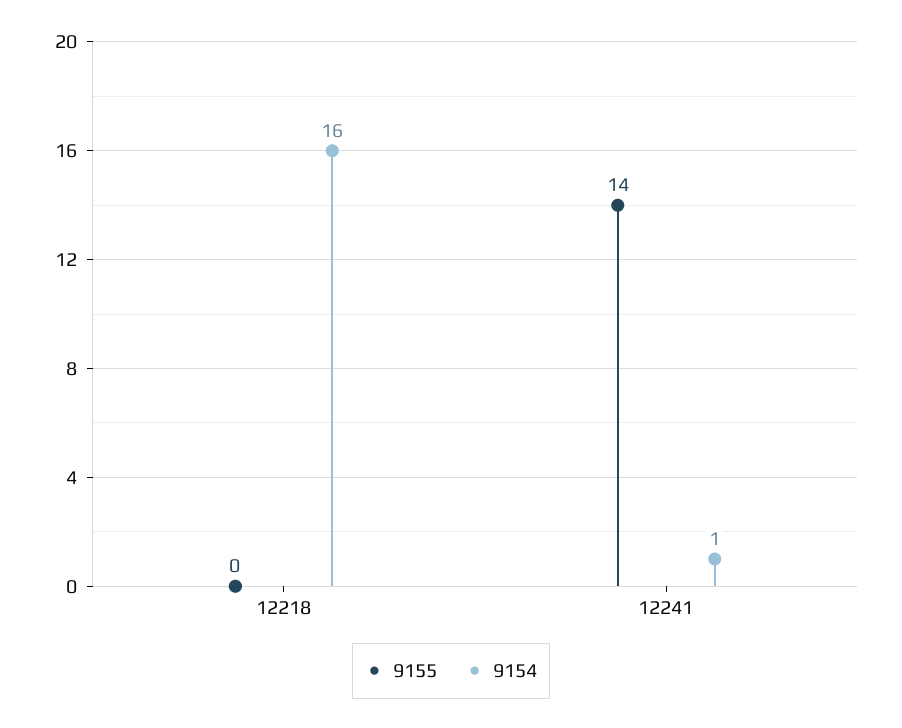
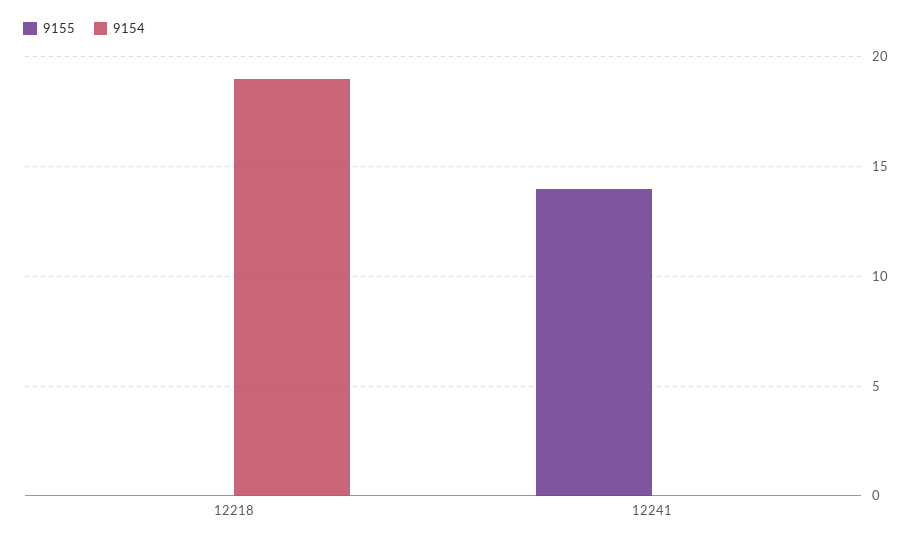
  {
    "9155": {
      "12218": 0,
      "12241": 14
    },
    "9154": {
-     "12218": 16,
+     "12218": 19,
-     "12241": 1
+     "12241": 0
    }
  }

